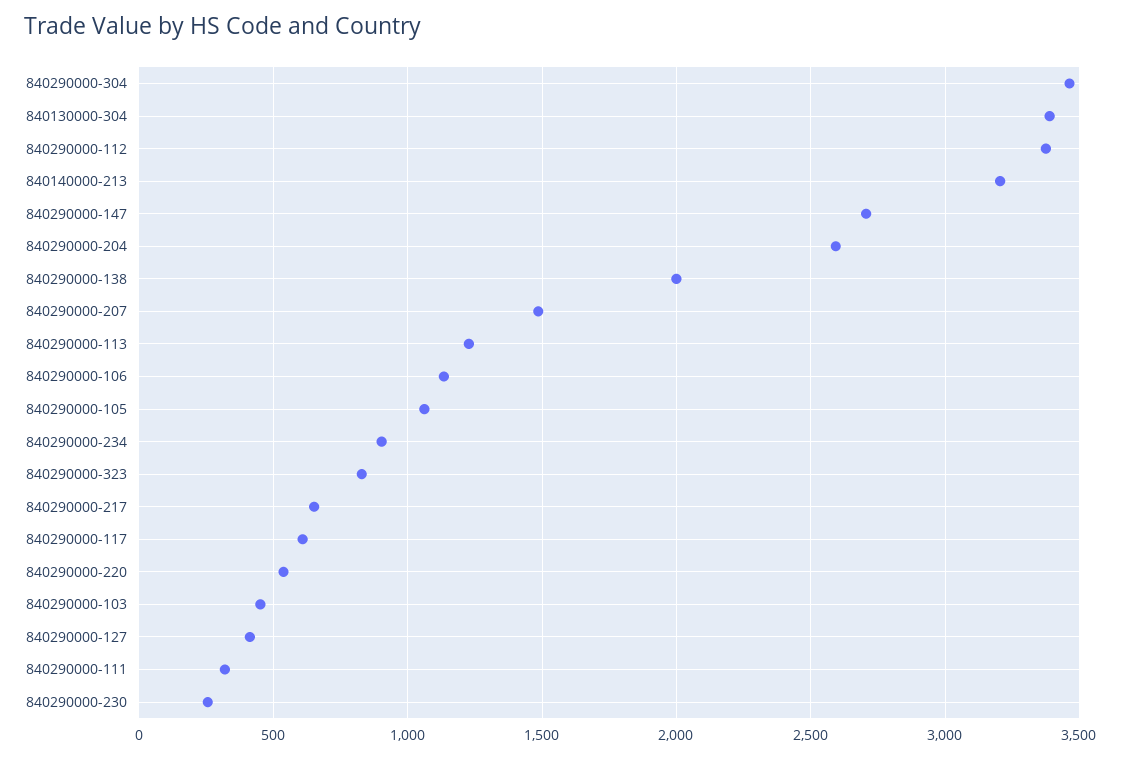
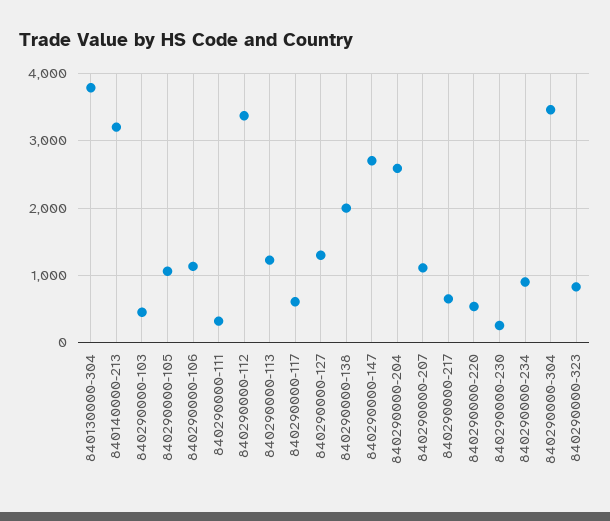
  {
    "840290000-304": 3450,
-   "840130000-304": 3400,
+   "840130000-304": 3800,
    "840290000-112": 3400,
    "840140000-213": 3200,
    "840290000-147": 2700,
    "840290000-204": 2600,
    "840290000-138": 2000,
-   "840290000-207": 1500,
+   "840290000-207": 1100,
    "840290000-113": 1250,
    "840290000-106": 1150,
    "840290000-105": 1050,
    "840290000-234": 900,
    "840290000-323": 850,
    "840290000-217": 650,
    "840290000-117": 600,
    "840290000-220": 550,
    "840290000-103": 450,
-   "840290000-127": 400,
+   "840290000-127": 1300,
    "840290000-111": 300,
    "840290000-230": 250
  }

